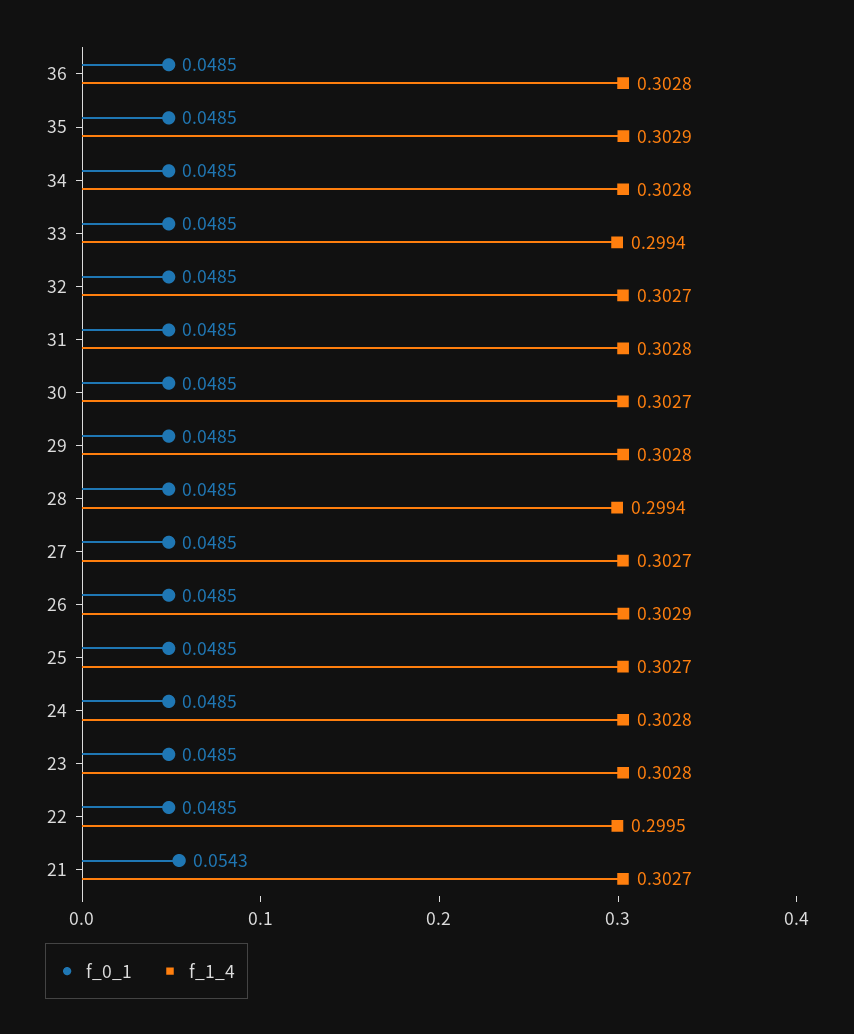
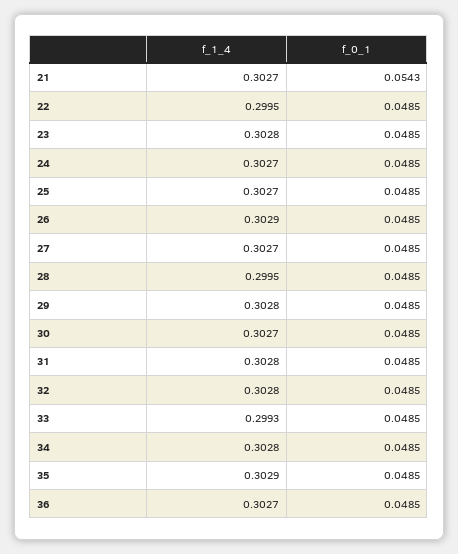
  {
    "f_0_1": {
      "36": 0.0485,
      "35": 0.0485,
      "34": 0.0485,
      "33": 0.0485,
      "32": 0.0485,
      "31": 0.0485,
      "30": 0.0485,
      "29": 0.0485,
      "28": 0.0485,
      "27": 0.0485,
      "26": 0.0485,
      "25": 0.0485,
      "24": 0.0485,
      "23": 0.0485,
      "22": 0.0485,
      "21": 0.0543
    },
    "f_1_4": {
-     "36": 0.3028,
+     "36": 0.3027,
      "35": 0.3029,
      "34": 0.3028,
-     "33": 0.2994,
+     "33": 0.2993,
-     "32": 0.3027,
+     "32": 0.3028,
      "31": 0.3028,
      "30": 0.3027,
      "29": 0.3028,
-     "28": 0.2994,
+     "28": 0.2995,
      "27": 0.3027,
      "26": 0.3029,
      "25": 0.3027,
-     "24": 0.3028,
+     "24": 0.3027,
      "23": 0.3028,
      "22": 0.2995,
      "21": 0.3027
    }
  }

